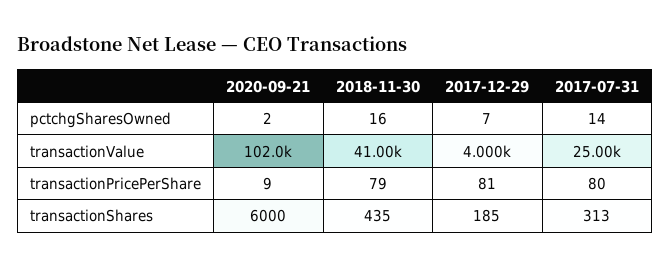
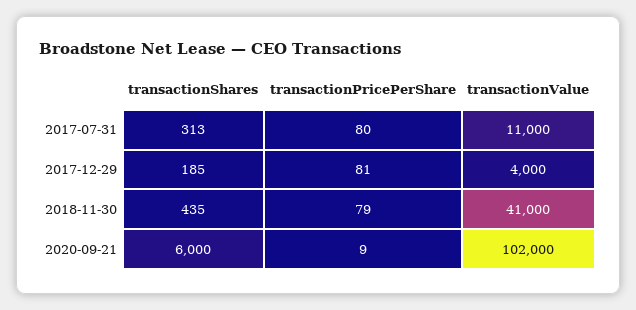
  {
    "2020-09-21": {
-     "pctchgSharesOwned": 2,
      "transactionValue": 102000,
      "transactionPricePerShare": 9,
      "transactionShares": 6000
    },
    "2018-11-30": {
-     "pctchgSharesOwned": 16,
      "transactionValue": 41000,
      "transactionPricePerShare": 79,
      "transactionShares": 435
    },
    "2017-12-29": {
-     "pctchgSharesOwned": 7,
      "transactionValue": 4000,
      "transactionPricePerShare": 81,
      "transactionShares": 185
    },
    "2017-07-31": {
-     "pctchgSharesOwned": 14,
-     "transactionValue": 25000,
+     "transactionValue": 11000,
      "transactionPricePerShare": 80,
      "transactionShares": 313
    }
  }

